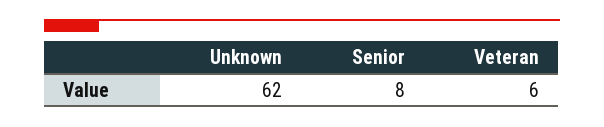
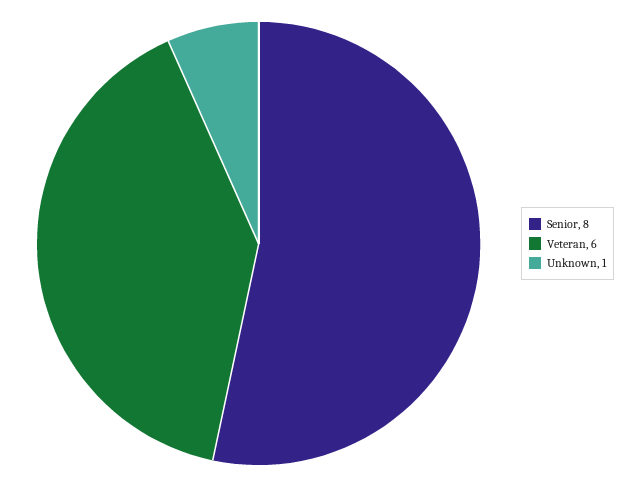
  {
-   "Unknown": 62,
+   "Unknown": 1,
    "Senior": 8,
    "Veteran": 6
  }

